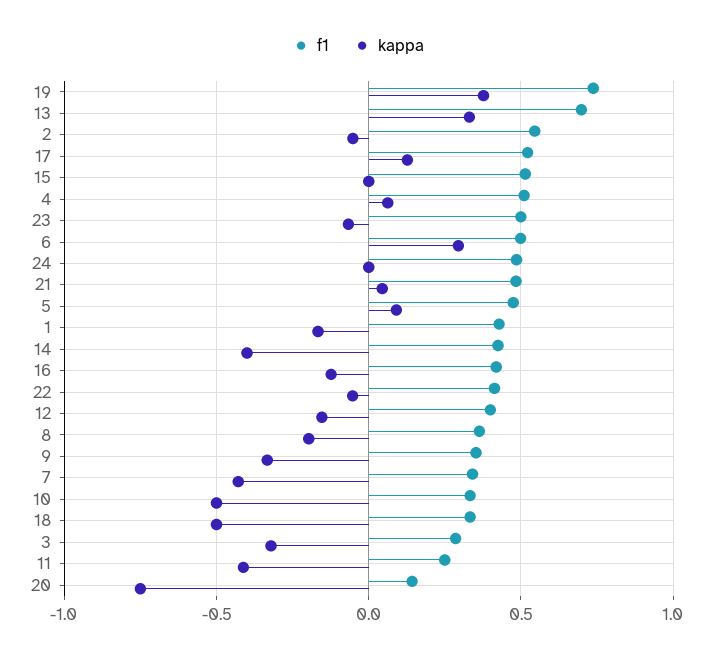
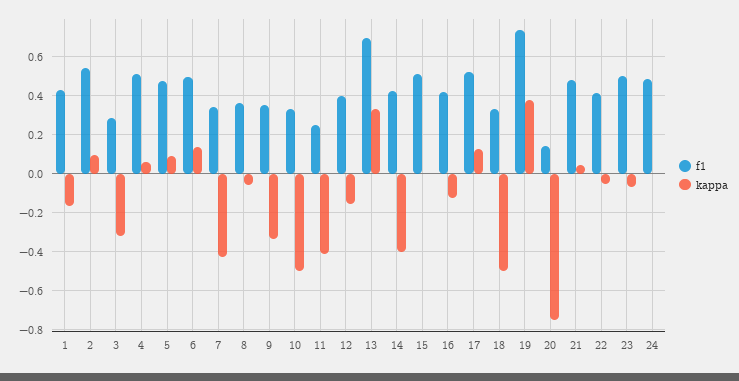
  {
    "f1": {
      "19": 0.75,
      "13": 0.7,
      "2": 0.55,
      "17": 0.5,
      "15": 0.5,
      "4": 0.5,
      "23": 0.5,
      "6": 0.5,
      "24": 0.5,
      "21": 0.5,
      "5": 0.5,
      "1": 0.45,
      "14": 0.45,
      "16": 0.4,
      "22": 0.4,
      "12": 0.4,
      "8": 0.35,
      "9": 0.35,
      "7": 0.35,
      "10": 0.35,
      "18": 0.35,
      "3": 0.3,
      "11": 0.25,
      "20": 0.15
    },
    "kappa": {
      "19": 0.4,
      "13": 0.35,
-     "2": -0.05,
+     "2": 0.1,
      "17": 0.15,
      "15": 0,
      "4": 0.05,
      "23": -0.05,
-     "6": 0.3,
+     "6": 0.15,
      "24": 0,
      "21": 0.05,
      "5": 0.1,
      "1": -0.15,
      "14": -0.4,
      "16": -0.1,
      "22": -0.05,
      "12": -0.15,
-     "8": -0.2,
+     "8": -0.05,
      "9": -0.35,
      "7": -0.45,
      "10": -0.5,
      "18": -0.5,
      "3": -0.3,
      "11": -0.4,
      "20": -0.75
    }
  }

